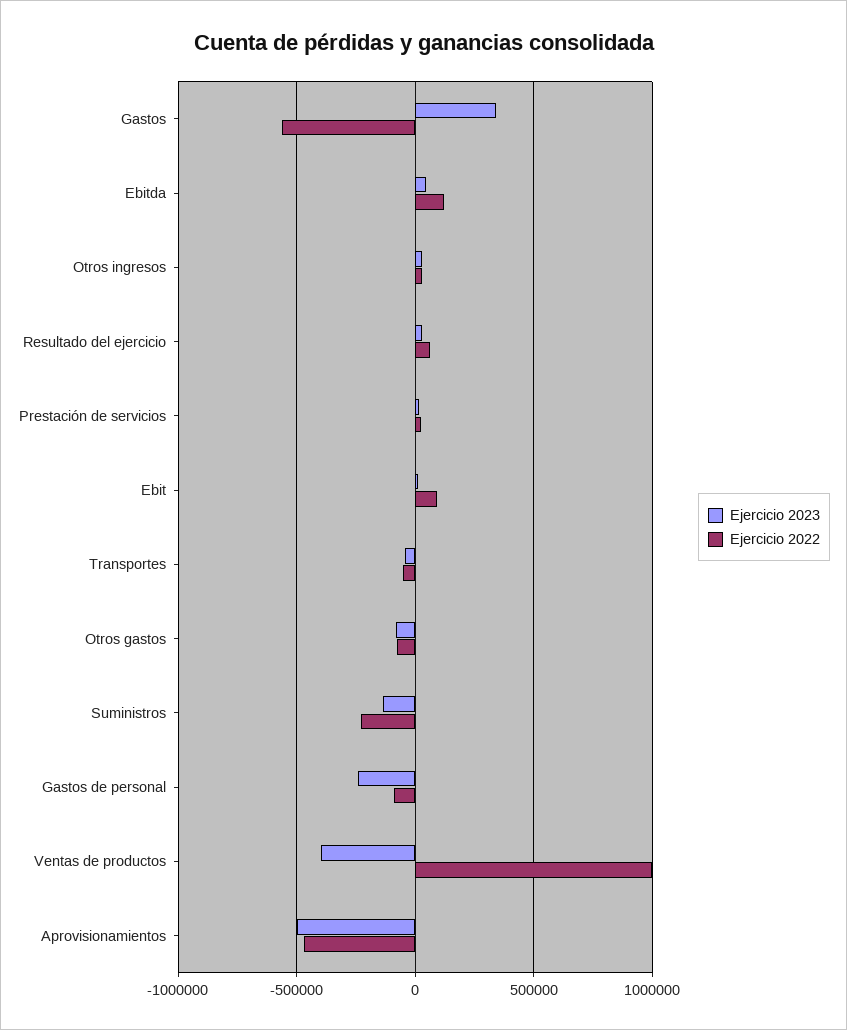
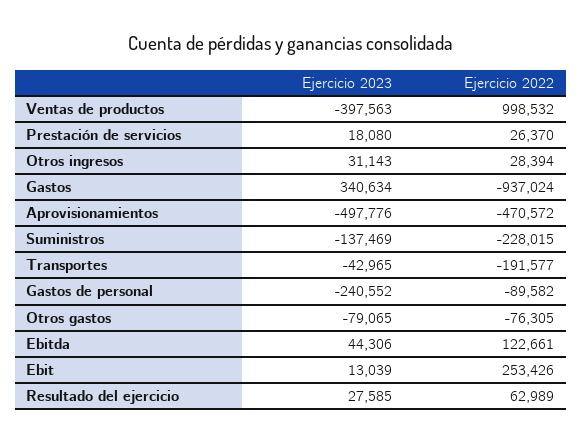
  {
    "Ejercicio 2023": {
      "Gastos": 340634,
      "Ebitda": 44306,
      "Otros ingresos": 31143,
      "Resultado del ejercicio": 27585,
      "Prestación de servicios": 18080,
      "Ebit": 13039,
      "Transportes": -42965,
      "Otros gastos": -79065,
      "Suministros": -137469,
      "Gastos de personal": -240552,
      "Ventas de productos": -397563,
      "Aprovisionamientos": -497776
    },
    "Ejercicio 2022": {
-     "Gastos": -550000,
+     "Gastos": -937024,
      "Ebitda": 122661,
      "Otros ingresos": 28394,
      "Resultado del ejercicio": 62989,
      "Prestación de servicios": 26370,
-     "Ebit": 100000,
+     "Ebit": 253426,
-     "Transportes": -50000,
+     "Transportes": -191577,
      "Otros gastos": -76305,
      "Suministros": -228015,
      "Gastos de personal": -89582,
      "Ventas de productos": 998532,
      "Aprovisionamientos": -470572
    }
  }

